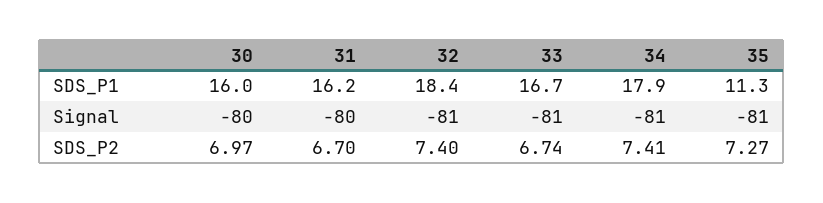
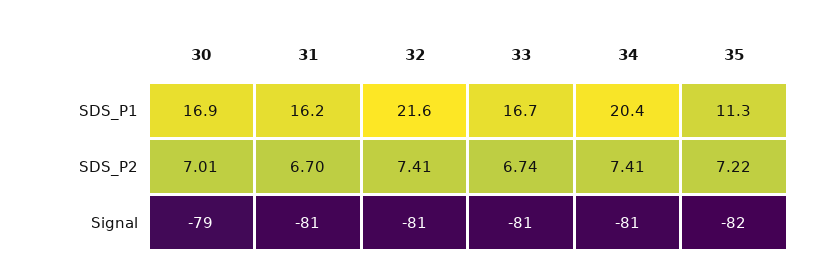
  {
    "30": {
-     "SDS_P1": 16,
+     "SDS_P1": 16.9,
-     "Signal": -80,
+     "Signal": -79,
-     "SDS_P2": 6.97
+     "SDS_P2": 7.01
    },
    "31": {
      "SDS_P1": 16.2,
-     "Signal": -80,
+     "Signal": -81,
      "SDS_P2": 6.7
    },
    "32": {
-     "SDS_P1": 18.4,
+     "SDS_P1": 21.6,
      "Signal": -81,
-     "SDS_P2": 7.4
+     "SDS_P2": 7.41
    },
    "33": {
      "SDS_P1": 16.7,
      "Signal": -81,
      "SDS_P2": 6.74
    },
    "34": {
-     "SDS_P1": 17.9,
+     "SDS_P1": 20.4,
      "Signal": -81,
      "SDS_P2": 7.41
    },
    "35": {
      "SDS_P1": 11.3,
-     "Signal": -81,
+     "Signal": -82,
-     "SDS_P2": 7.27
+     "SDS_P2": 7.22
    }
  }

